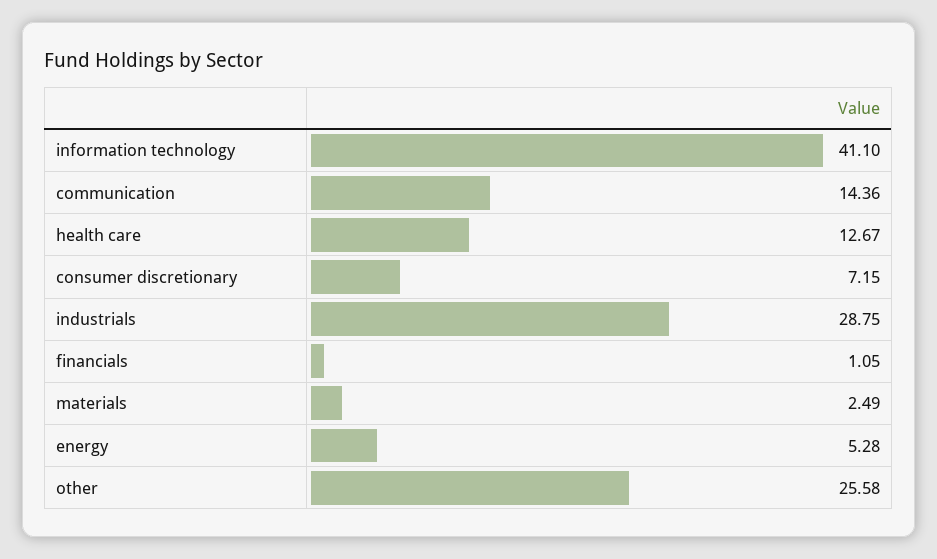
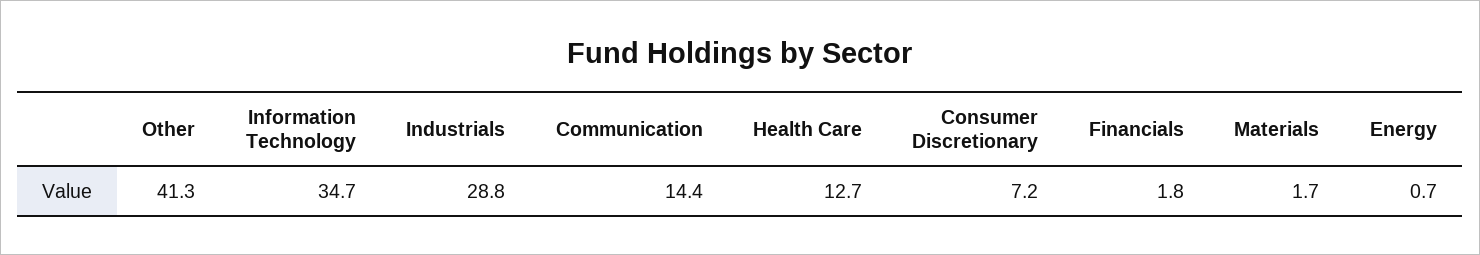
  {
-   "information technology": 41.1,
+   "information technology": 34.7,
    "communication": 14.36,
    "health care": 12.67,
    "consumer discretionary": 7.15,
    "industrials": 28.75,
-   "financials": 1.05,
+   "financials": 1.8,
-   "materials": 2.49,
+   "materials": 1.7,
-   "energy": 5.28,
+   "energy": 0.7,
-   "other": 25.58
+   "other": 41.3
  }

